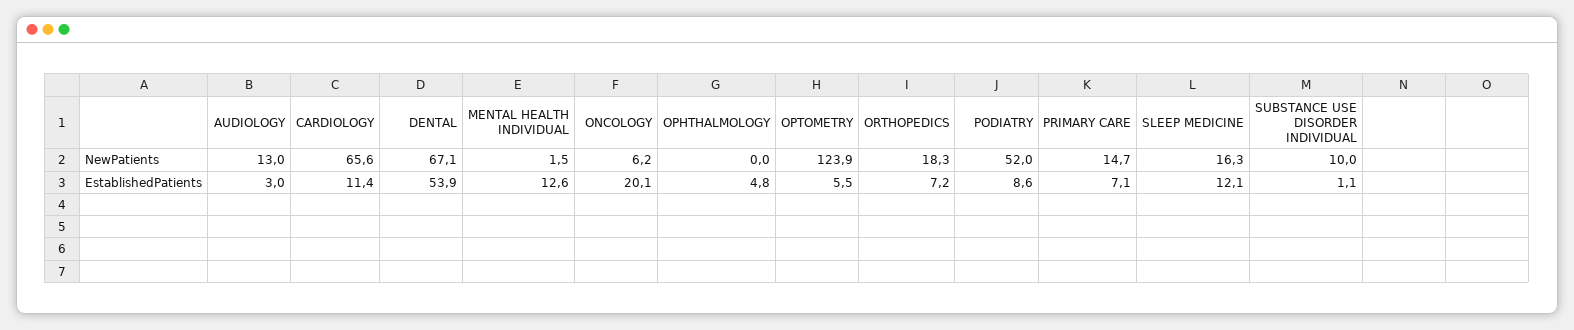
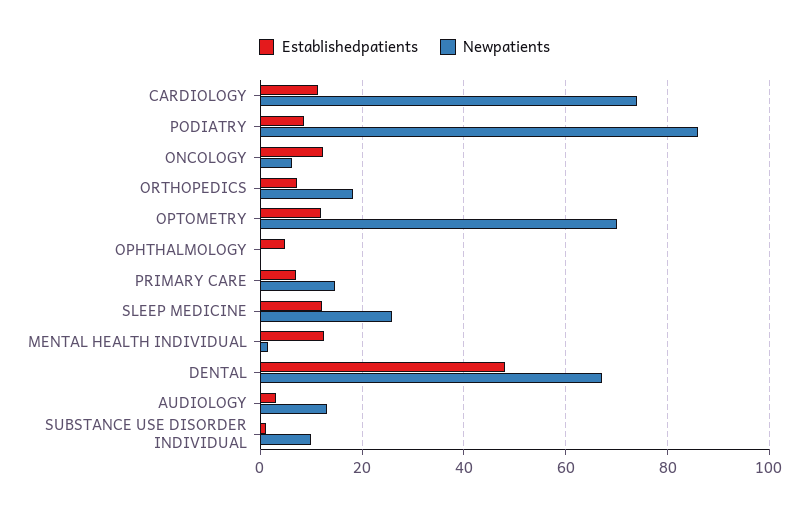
  {
    "NewPatients": {
      "AUDIOLOGY": 13,
-     "CARDIOLOGY": 65.6,
+     "CARDIOLOGY": 74,
      "DENTAL": 67.1,
      "MENTAL HEALTH INDIVIDUAL": 1.5,
      "ONCOLOGY": 6.2,
      "OPHTHALMOLOGY": 0,
-     "OPTOMETRY": 123.9,
+     "OPTOMETRY": 70,
      "ORTHOPEDICS": 18.3,
-     "PODIATRY": 52,
+     "PODIATRY": 86,
      "PRIMARY CARE": 14.7,
-     "SLEEP MEDICINE": 16.3,
+     "SLEEP MEDICINE": 26,
      "SUBSTANCE USE DISORDER INDIVIDUAL": 10
    },
    "EstablishedPatients": {
      "AUDIOLOGY": 3,
      "CARDIOLOGY": 11.4,
-     "DENTAL": 53.9,
+     "DENTAL": 48,
      "MENTAL HEALTH INDIVIDUAL": 12.6,
-     "ONCOLOGY": 20.1,
+     "ONCOLOGY": 12,
      "OPHTHALMOLOGY": 4.8,
-     "OPTOMETRY": 5.5,
+     "OPTOMETRY": 12,
      "ORTHOPEDICS": 7.2,
      "PODIATRY": 8.6,
      "PRIMARY CARE": 7.1,
      "SLEEP MEDICINE": 12.1,
      "SUBSTANCE USE DISORDER INDIVIDUAL": 1.1
    }
  }

